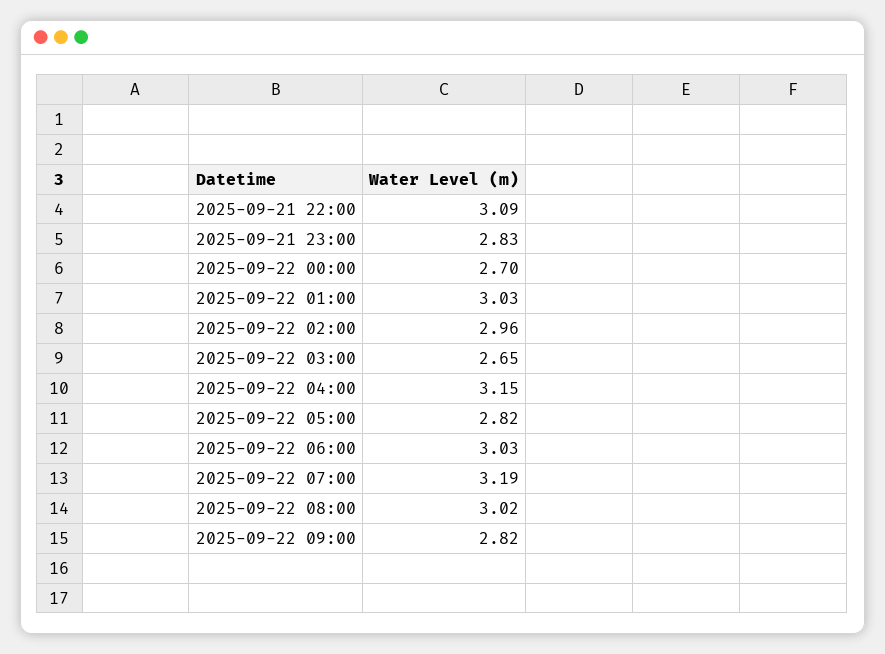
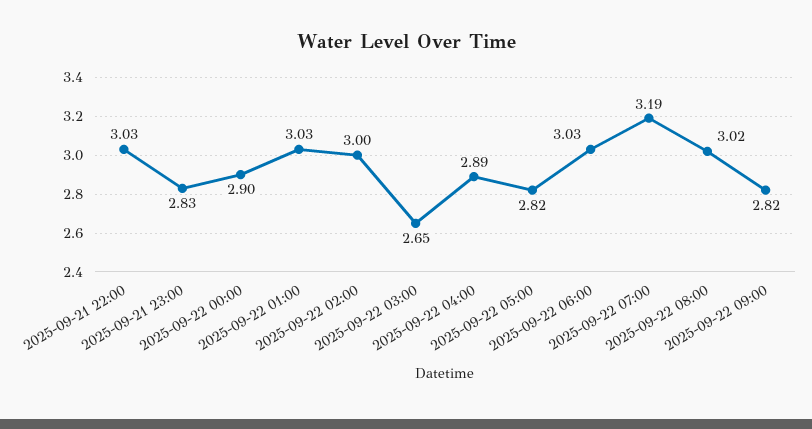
  {
-   "2025-09-21 22:00": 3.09,
+   "2025-09-21 22:00": 3.03,
    "2025-09-21 23:00": 2.83,
-   "2025-09-22 00:00": 2.7,
+   "2025-09-22 00:00": 2.9,
    "2025-09-22 01:00": 3.03,
-   "2025-09-22 02:00": 2.96,
+   "2025-09-22 02:00": 3,
    "2025-09-22 03:00": 2.65,
-   "2025-09-22 04:00": 3.15,
+   "2025-09-22 04:00": 2.89,
    "2025-09-22 05:00": 2.82,
    "2025-09-22 06:00": 3.03,
    "2025-09-22 07:00": 3.19,
    "2025-09-22 08:00": 3.02,
    "2025-09-22 09:00": 2.82
  }

